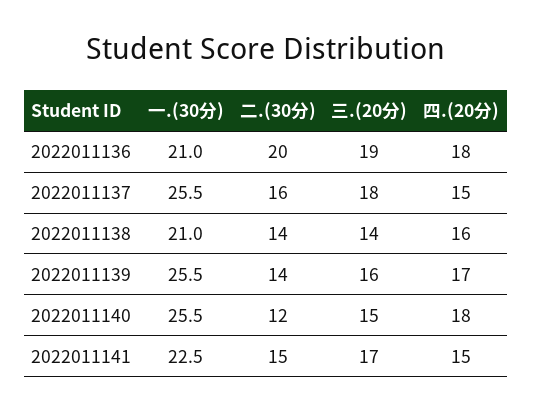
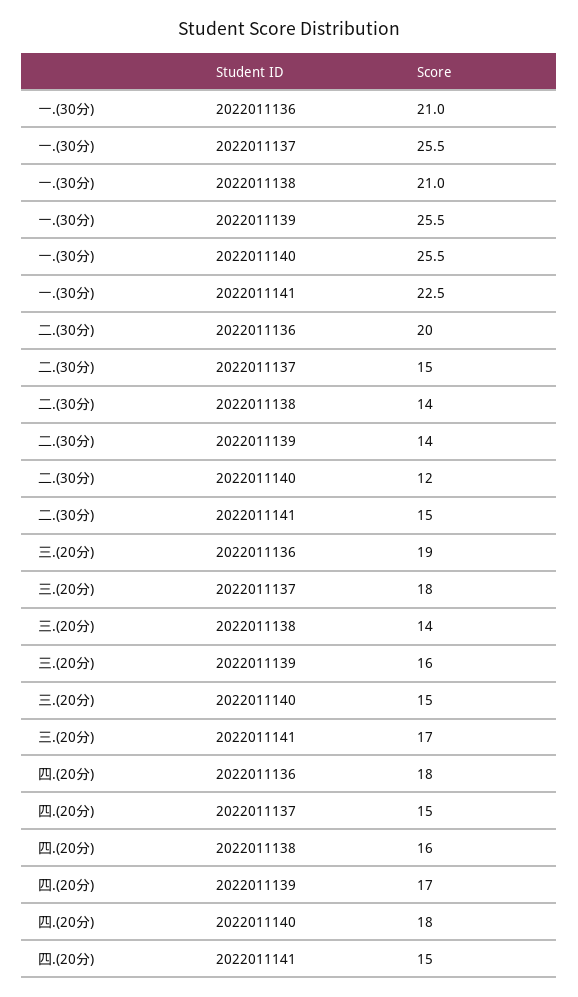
  {
    "一.(30分)": {
      "2022011136": 21,
      "2022011137": 25.5,
      "2022011138": 21,
      "2022011139": 25.5,
      "2022011140": 25.5,
      "2022011141": 22.5
    },
    "二.(30分)": {
      "2022011136": 20,
-     "2022011137": 16,
+     "2022011137": 15,
      "2022011138": 14,
      "2022011139": 14,
      "2022011140": 12,
      "2022011141": 15
    },
    "三.(20分)": {
      "2022011136": 19,
      "2022011137": 18,
      "2022011138": 14,
      "2022011139": 16,
      "2022011140": 15,
      "2022011141": 17
    },
    "四.(20分)": {
      "2022011136": 18,
      "2022011137": 15,
      "2022011138": 16,
      "2022011139": 17,
      "2022011140": 18,
      "2022011141": 15
    }
  }

